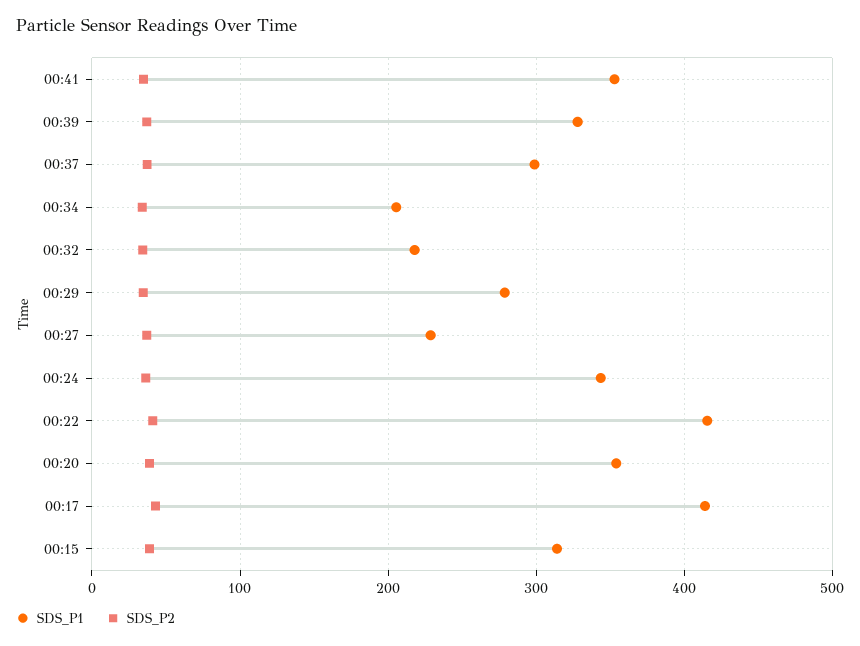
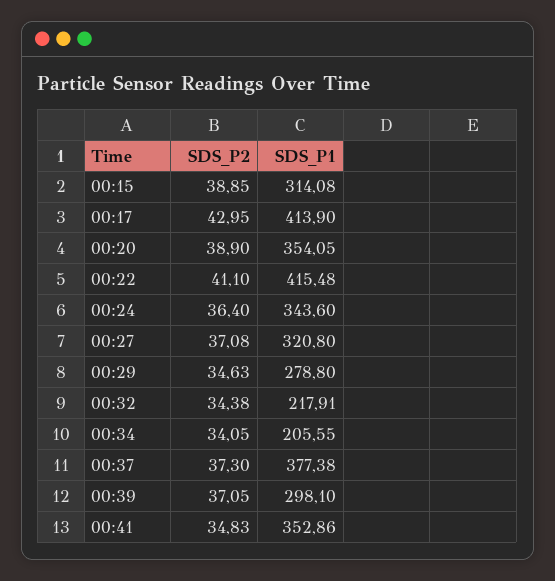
  {
    "SDS_P1": {
      "00:41": 352.86,
-     "00:39": 330,
+     "00:39": 298.1,
-     "00:37": 300,
+     "00:37": 377.38,
      "00:34": 205.55,
      "00:32": 217.91,
      "00:29": 278.8,
-     "00:27": 230,
+     "00:27": 320.8,
      "00:24": 343.6,
      "00:22": 415.48,
      "00:20": 354.05,
      "00:17": 413.9,
      "00:15": 314.08
    },
    "SDS_P2": {
      "00:41": 34.83,
      "00:39": 37.05,
      "00:37": 37.3,
      "00:34": 34.05,
      "00:32": 34.38,
      "00:29": 34.63,
      "00:27": 37.08,
      "00:24": 36.4,
      "00:22": 41.1,
      "00:20": 38.9,
      "00:17": 42.95,
      "00:15": 38.85
    }
  }

